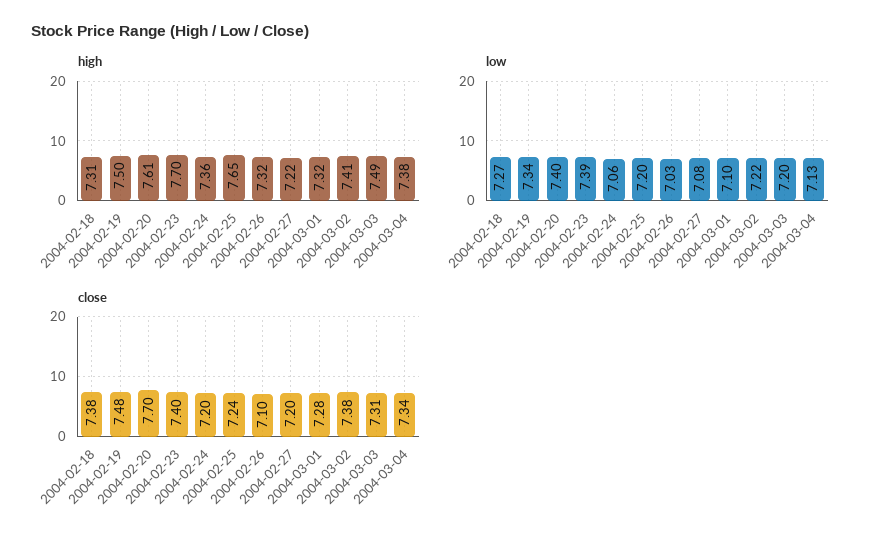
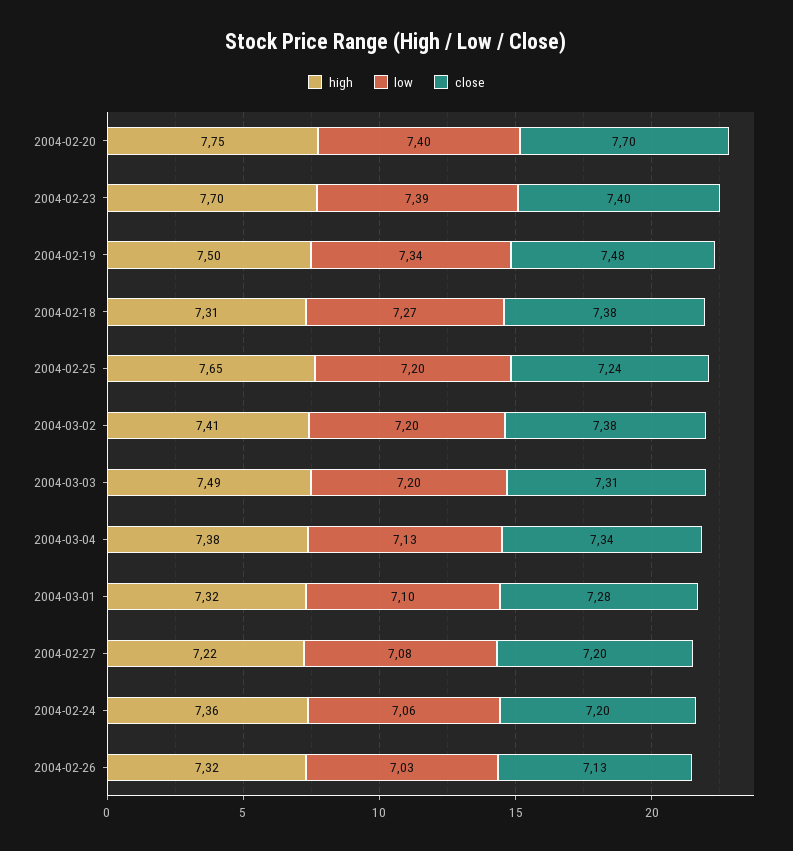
  {
    "high": {
      "2004-02-18": 7.31,
      "2004-02-19": 7.5,
-     "2004-02-20": 7.61,
+     "2004-02-20": 7.75,
      "2004-02-23": 7.7,
      "2004-02-24": 7.36,
      "2004-02-25": 7.65,
      "2004-02-26": 7.32,
      "2004-02-27": 7.22,
      "2004-03-01": 7.32,
      "2004-03-02": 7.41,
      "2004-03-03": 7.49,
      "2004-03-04": 7.38
    },
    "low": {
      "2004-02-18": 7.27,
      "2004-02-19": 7.34,
      "2004-02-20": 7.4,
      "2004-02-23": 7.39,
      "2004-02-24": 7.06,
      "2004-02-25": 7.2,
      "2004-02-26": 7.03,
      "2004-02-27": 7.08,
      "2004-03-01": 7.1,
-     "2004-03-02": 7.22,
+     "2004-03-02": 7.2,
      "2004-03-03": 7.2,
      "2004-03-04": 7.13
    },
    "close": {
      "2004-02-18": 7.38,
      "2004-02-19": 7.48,
      "2004-02-20": 7.7,
      "2004-02-23": 7.4,
      "2004-02-24": 7.2,
      "2004-02-25": 7.24,
-     "2004-02-26": 7.1,
+     "2004-02-26": 7.13,
      "2004-02-27": 7.2,
      "2004-03-01": 7.28,
      "2004-03-02": 7.38,
      "2004-03-03": 7.31,
      "2004-03-04": 7.34
    }
  }

